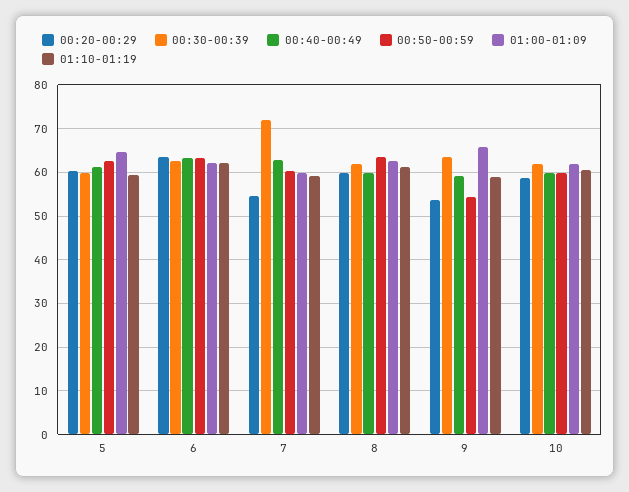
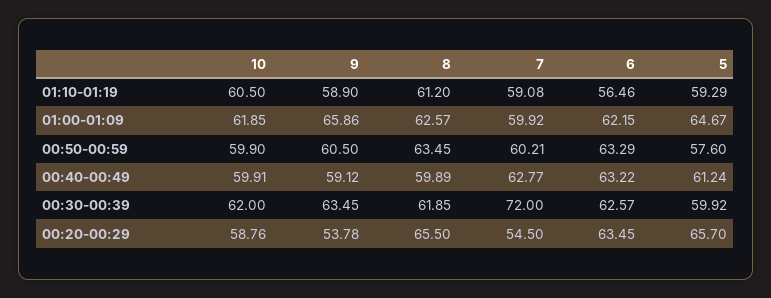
  {
    "00:20-00:29": {
-     "5": 60,
+     "5": 65.7,
      "6": 63.45,
      "7": 54.5,
-     "8": 60,
+     "8": 65.5,
      "9": 53.78,
      "10": 58.76
    },
    "00:30-00:39": {
      "5": 59.92,
      "6": 62.57,
      "7": 72,
      "8": 61.85,
      "9": 63.45,
      "10": 62
    },
    "00:40-00:49": {
      "5": 61.24,
      "6": 63.22,
      "7": 62.77,
      "8": 59.89,
      "9": 59.12,
      "10": 59.91
    },
    "00:50-00:59": {
-     "5": 62,
+     "5": 57.6,
      "6": 63.29,
      "7": 60.21,
      "8": 63.45,
-     "9": 54,
+     "9": 60.5,
      "10": 59.9
    },
    "01:00-01:09": {
      "5": 64.67,
      "6": 62.15,
      "7": 59.92,
      "8": 62.57,
      "9": 65.86,
      "10": 61.85
    },
    "01:10-01:19": {
      "5": 59.29,
-     "6": 62,
+     "6": 56.46,
      "7": 59.08,
      "8": 61.2,
      "9": 58.9,
      "10": 60.5
    }
  }

